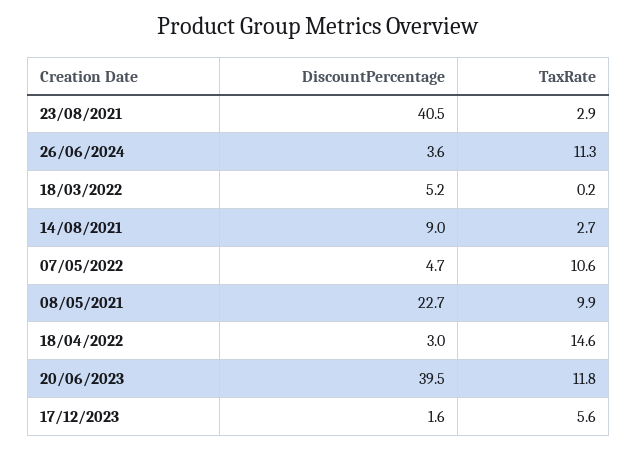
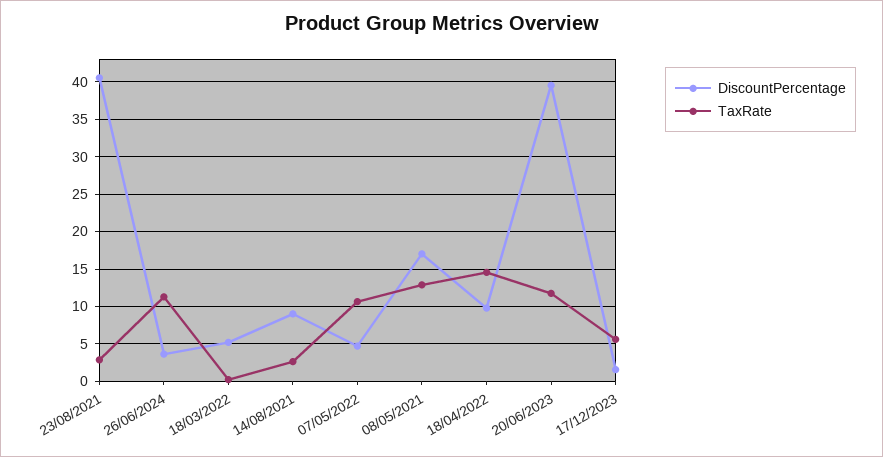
  {
    "DiscountPercentage": {
      "23/08/2021": 40.5,
      "26/06/2024": 3.6,
      "18/03/2022": 5.2,
      "14/08/2021": 9,
      "07/05/2022": 4.7,
-     "08/05/2021": 22.7,
+     "08/05/2021": 17,
-     "18/04/2022": 3,
+     "18/04/2022": 10,
      "20/06/2023": 39.5,
      "17/12/2023": 1.6
    },
    "TaxRate": {
      "23/08/2021": 2.9,
      "26/06/2024": 11.3,
      "18/03/2022": 0.2,
      "14/08/2021": 2.7,
      "07/05/2022": 10.6,
-     "08/05/2021": 9.9,
+     "08/05/2021": 13,
      "18/04/2022": 14.6,
      "20/06/2023": 11.8,
      "17/12/2023": 5.6
    }
  }

